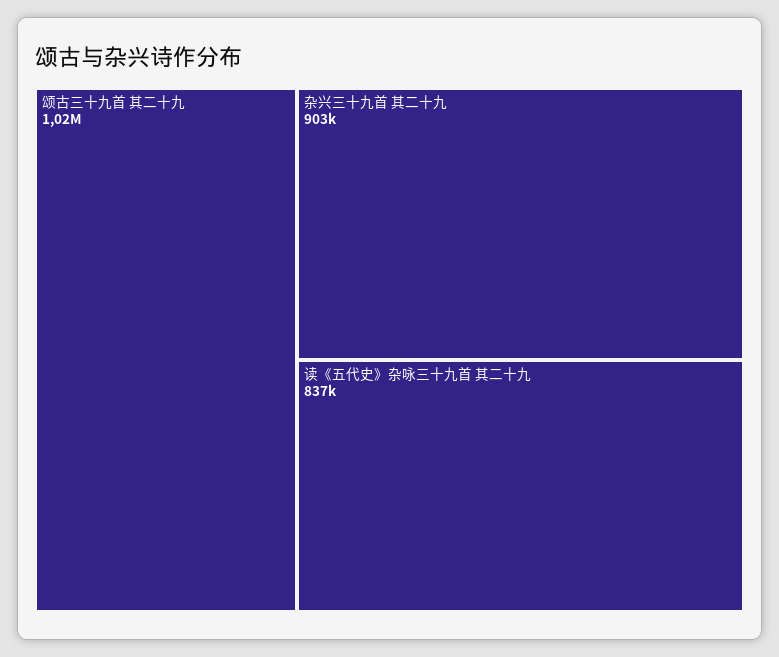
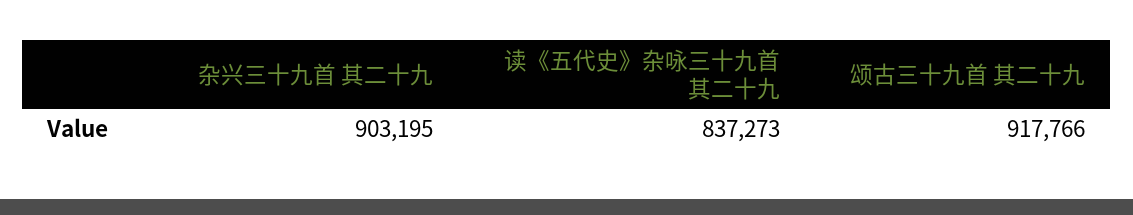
  {
-   "颂古三十九首 其二十九": 1020000,
+   "颂古三十九首 其二十九": 917766,
    "杂兴三十九首 其二十九": 903195,
    "读《五代史》杂咏三十九首 其二十九": 837273
  }

